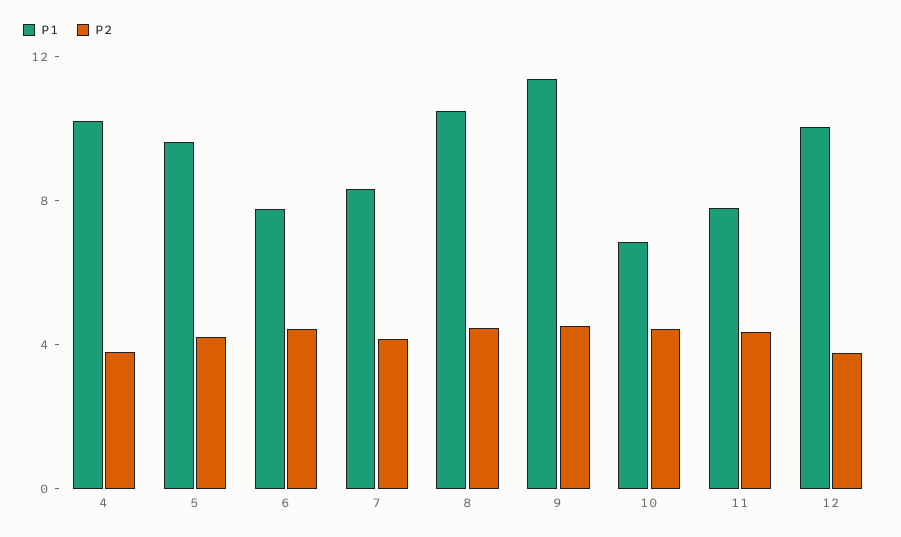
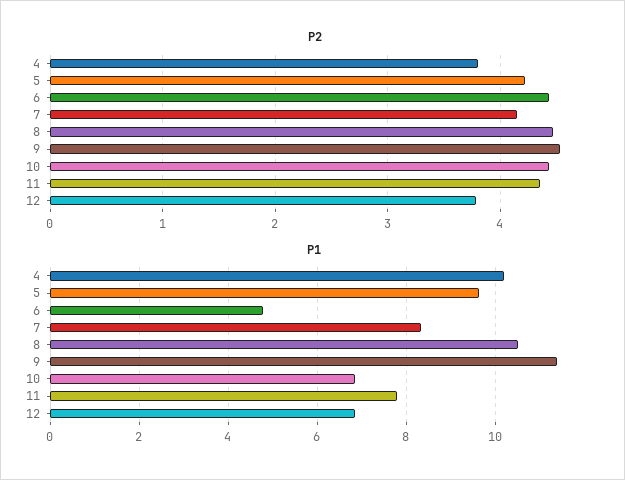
  {
    "P1": {
      "4": 10.2,
      "5": 9.6,
-     "6": 8,
+     "6": 4.8,
      "7": 8.4,
      "8": 10.6,
      "9": 11.4,
      "10": 6.8,
      "11": 7.8,
-     "12": 10
+     "12": 6.8
    },
    "P2": {
      "4": 3.8,
      "5": 4.2,
      "6": 4.4,
      "7": 4.2,
      "8": 4.5,
      "9": 4.5,
      "10": 4.4,
      "11": 4.4,
      "12": 3.8
    }
  }

